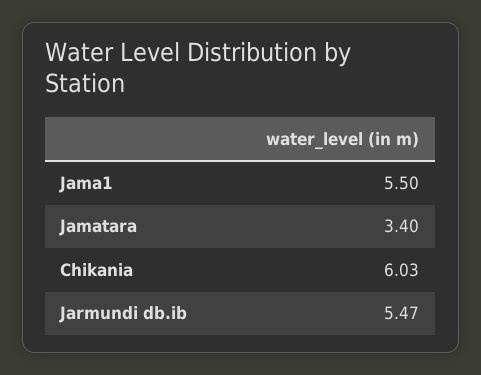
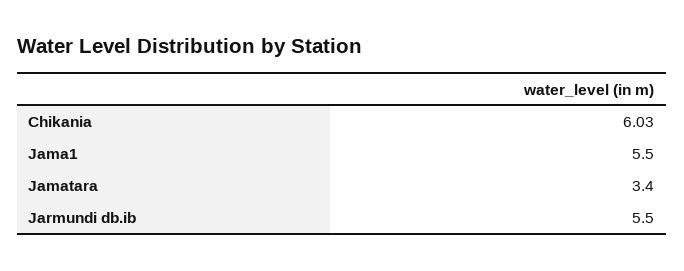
  {
    "Jama1": 5.5,
    "Jamatara": 3.4,
    "Chikania": 6.03,
-   "Jarmundi db.ib": 5.47
+   "Jarmundi db.ib": 5.5
  }

